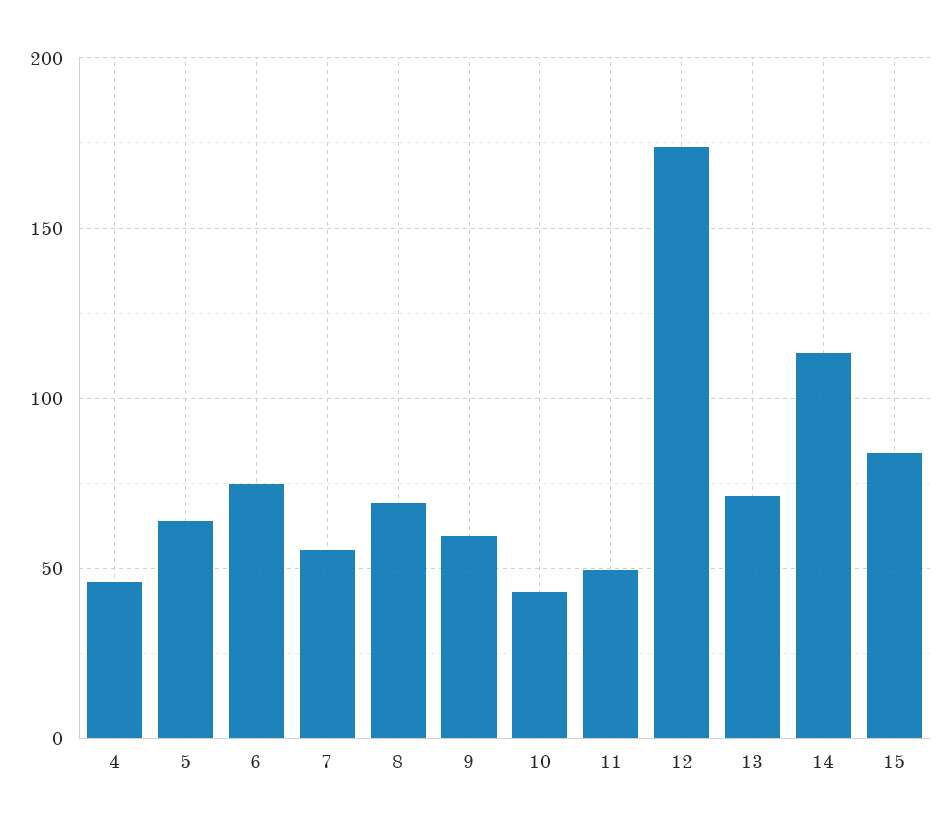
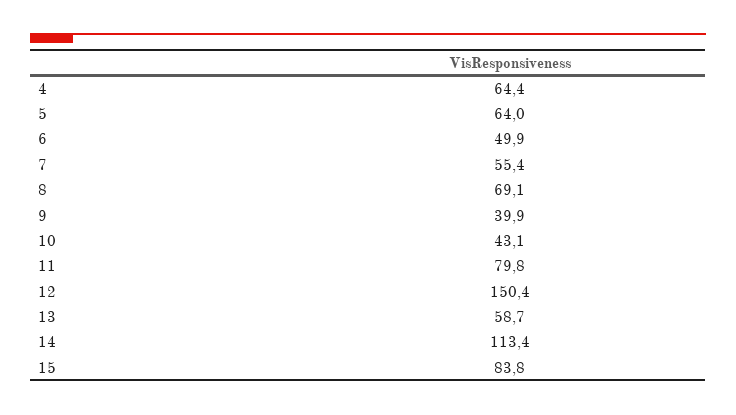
  {
-   "4": 45,
+   "4": 64.4,
    "5": 64,
-   "6": 75,
+   "6": 49.9,
    "7": 55.4,
    "8": 69.1,
-   "9": 60,
+   "9": 39.9,
    "10": 43.1,
-   "11": 50,
+   "11": 79.8,
-   "12": 175,
+   "12": 150.4,
-   "13": 70,
+   "13": 58.7,
    "14": 113.4,
    "15": 83.8
  }

